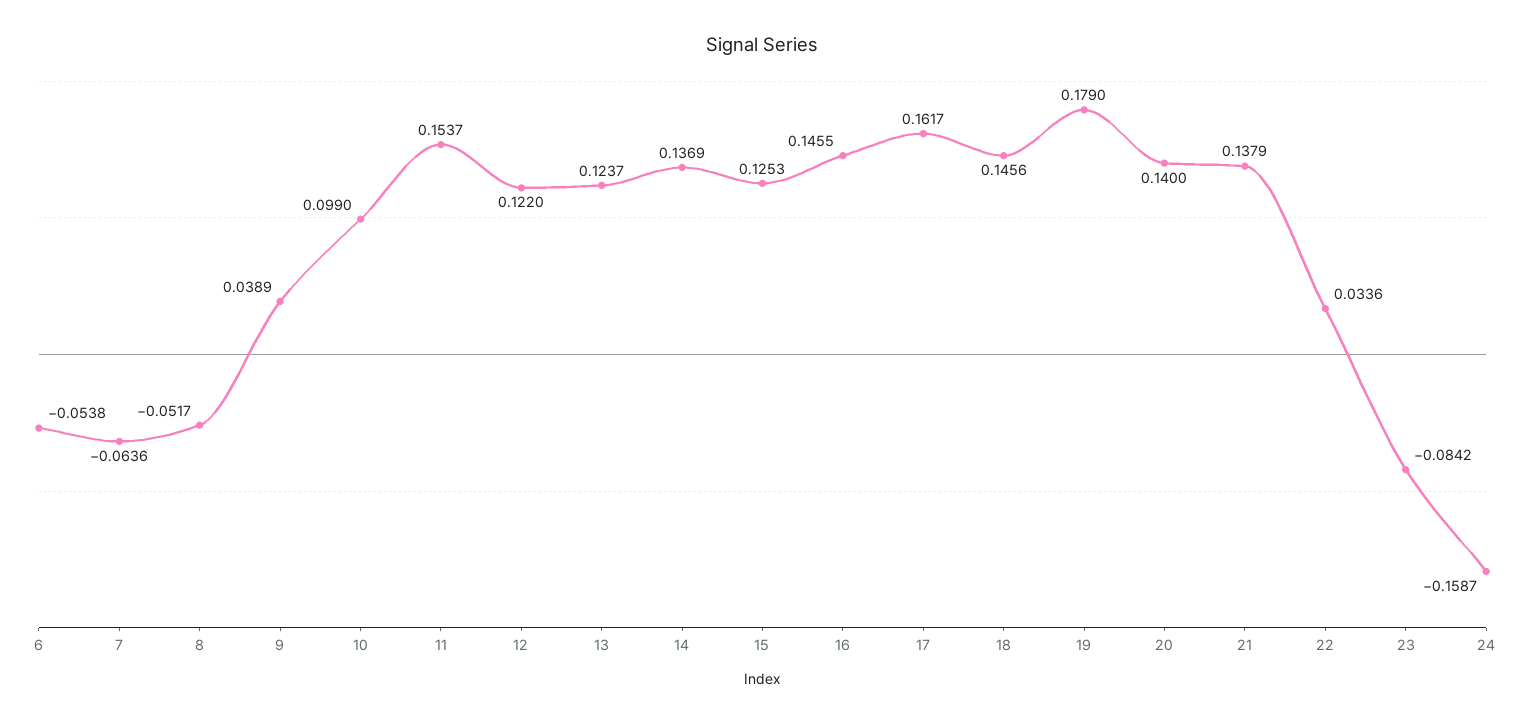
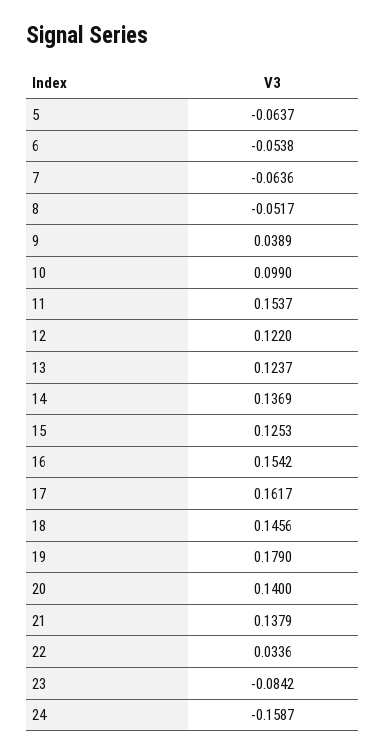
  {
    "6": -0.0538,
    "7": -0.0636,
    "8": -0.0517,
    "9": 0.0389,
    "10": 0.099,
    "11": 0.1537,
    "12": 0.122,
    "13": 0.1237,
    "14": 0.1369,
    "15": 0.1253,
-   "16": 0.1455,
+   "16": 0.1542,
    "17": 0.1617,
    "18": 0.1456,
    "19": 0.179,
    "20": 0.14,
    "21": 0.1379,
    "22": 0.0336,
    "23": -0.0842,
-   "24": -0.1587
+   "24": -0.1587,
+   "5": -0.0637
  }

